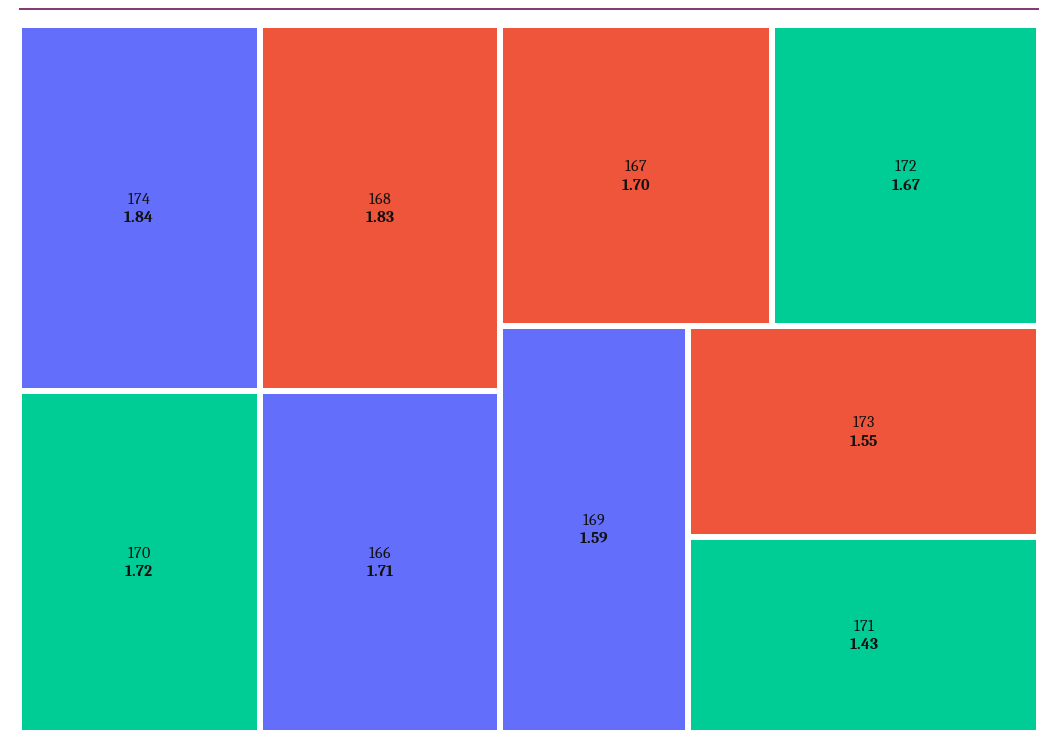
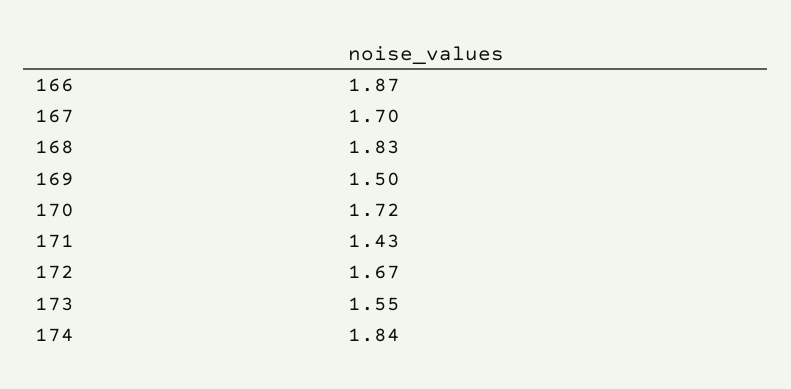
  {
    "174": 1.84,
    "168": 1.83,
    "170": 1.72,
-   "166": 1.71,
+   "166": 1.87,
    "167": 1.7,
    "172": 1.67,
-   "169": 1.59,
+   "169": 1.5,
    "173": 1.55,
    "171": 1.43
  }

